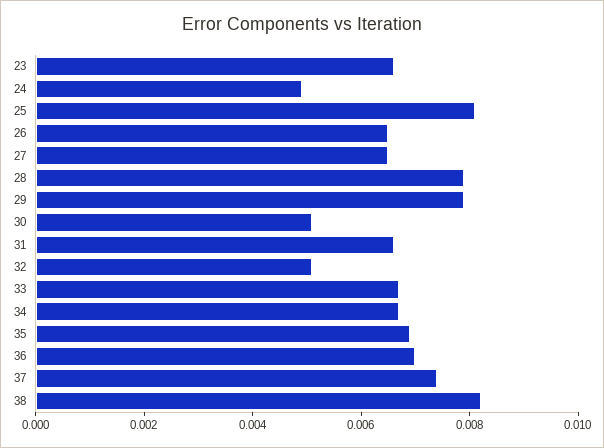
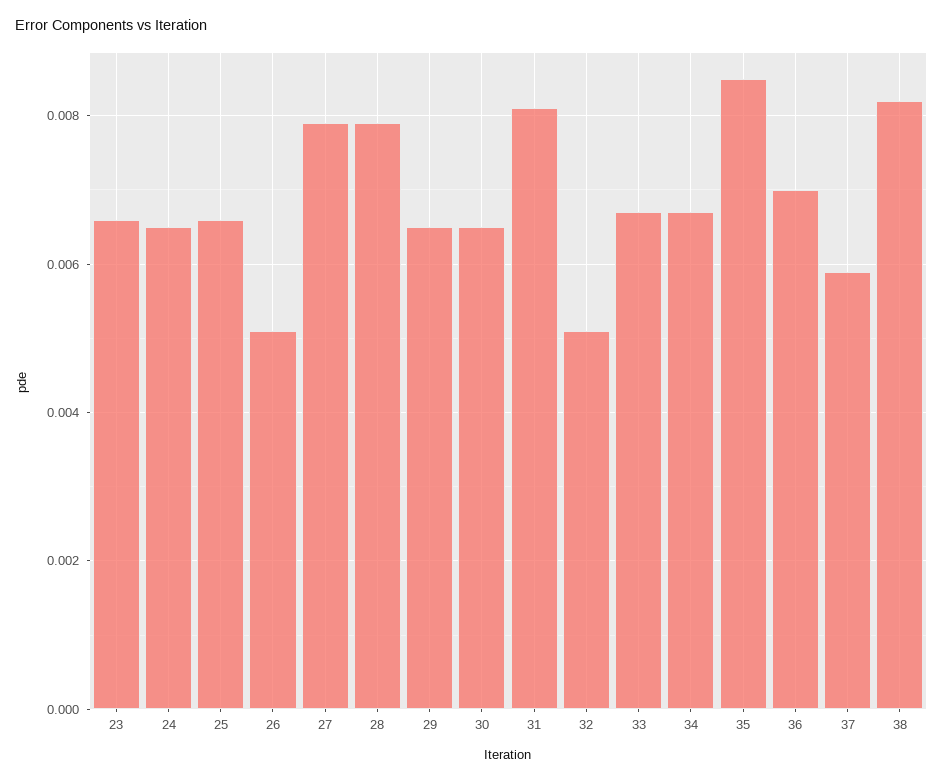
  {
    "23": 0.0065,
-   "24": 0.005,
+   "24": 0.0065,
-   "25": 0.008,
+   "25": 0.0065,
-   "26": 0.0065,
+   "26": 0.005,
-   "27": 0.0065,
+   "27": 0.008,
    "28": 0.008,
-   "29": 0.008,
+   "29": 0.0065,
-   "30": 0.005,
+   "30": 0.0065,
-   "31": 0.0065,
+   "31": 0.008,
    "32": 0.005,
    "33": 0.0065,
    "34": 0.0065,
-   "35": 0.007,
+   "35": 0.0085,
    "36": 0.007,
-   "37": 0.0075,
+   "37": 0.006,
    "38": 0.008
  }

